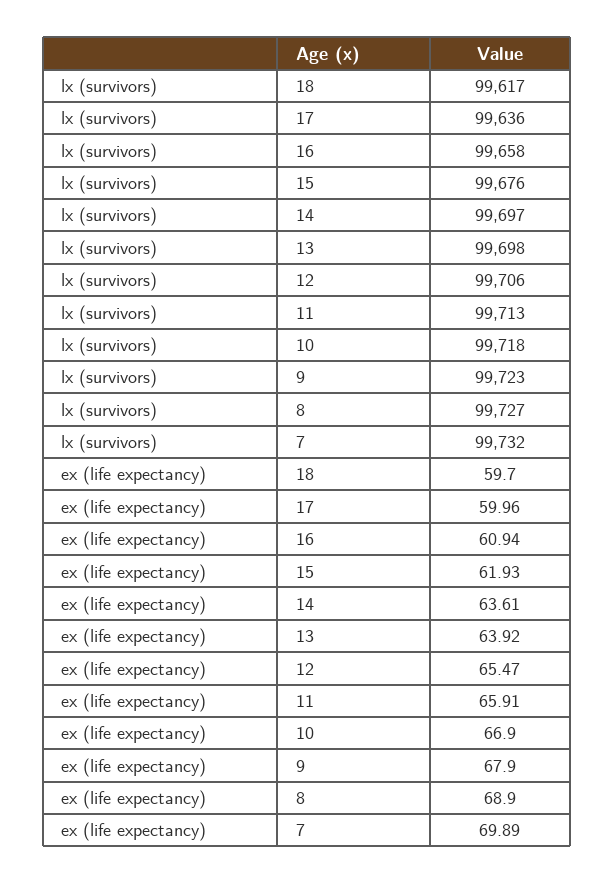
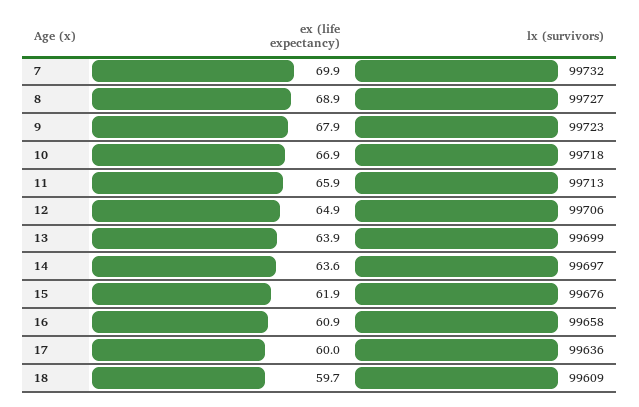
  {
    "lx (survivors)": {
-     "18": 99617,
+     "18": 99609,
      "17": 99636,
      "16": 99658,
      "15": 99676,
      "14": 99697,
-     "13": 99698,
+     "13": 99699,
      "12": 99706,
      "11": 99713,
      "10": 99718,
      "9": 99723,
      "8": 99727,
      "7": 99732
    },
    "ex (life expectancy)": {
      "18": 59.7,
      "17": 59.96,
      "16": 60.94,
      "15": 61.93,
      "14": 63.61,
      "13": 63.92,
-     "12": 65.47,
+     "12": 64.9,
      "11": 65.91,
      "10": 66.9,
      "9": 67.9,
      "8": 68.9,
      "7": 69.89
    }
  }

